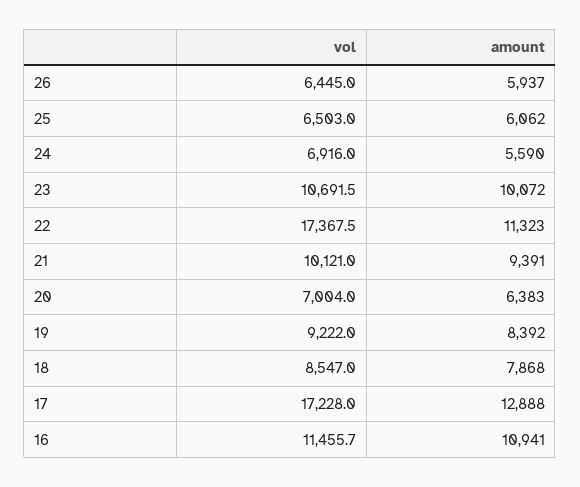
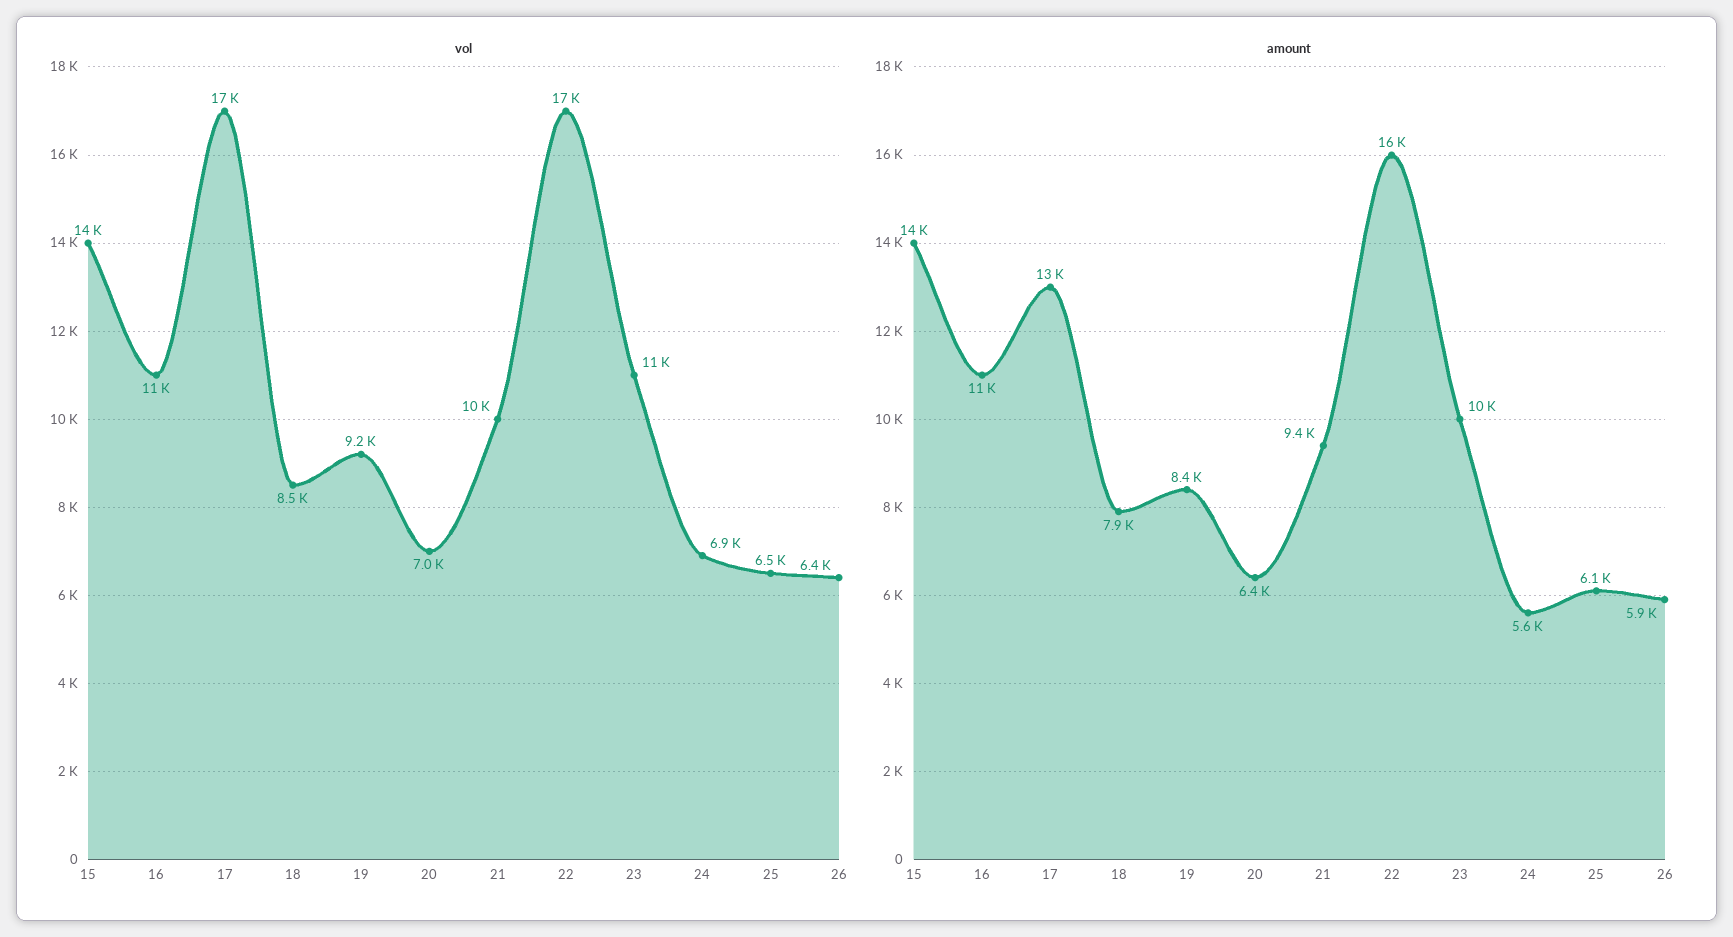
  {
    "vol": {
      "26": 6445,
      "25": 6503,
      "24": 6916,
      "23": 10691.5,
      "22": 17367.5,
      "21": 10121,
      "20": 7004,
      "19": 9222,
      "18": 8547,
      "17": 17228,
-     "16": 11455.7
+     "16": 11455.7,
+     "15": 14000
    },
    "amount": {
      "26": 5937,
      "25": 6062,
      "24": 5590,
      "23": 10072,
-     "22": 11323,
+     "22": 16000,
      "21": 9391,
      "20": 6383,
      "19": 8392,
      "18": 7868,
      "17": 12888,
-     "16": 10941
+     "16": 10941,
+     "15": 14000
    }
  }

